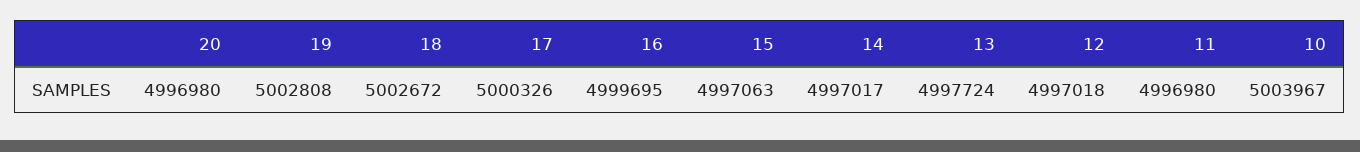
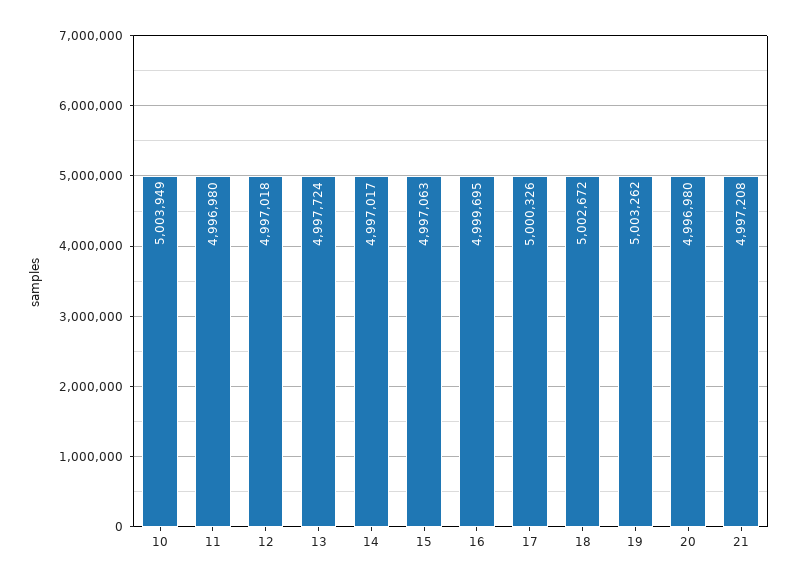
  {
    "20": 4996980,
-   "19": 5002808,
+   "19": 5003262,
    "18": 5002672,
    "17": 5000326,
    "16": 4999695,
    "15": 4997063,
    "14": 4997017,
    "13": 4997724,
    "12": 4997018,
    "11": 4996980,
-   "10": 5003967
+   "10": 5003949,
+   "21": 4997208
  }

